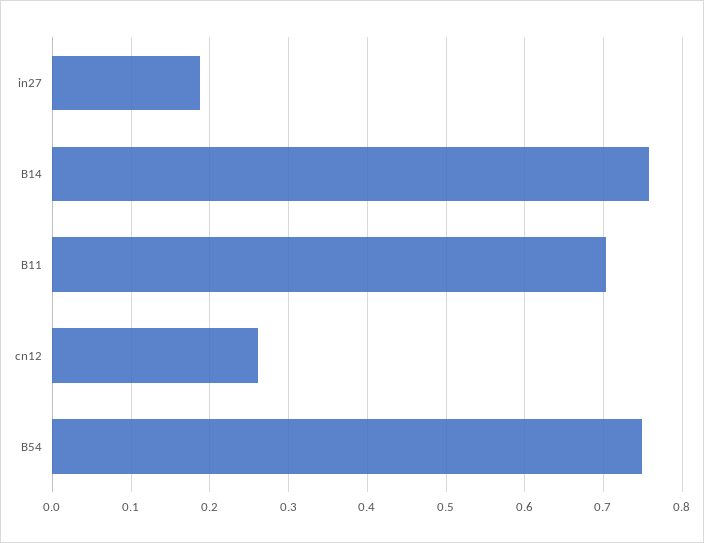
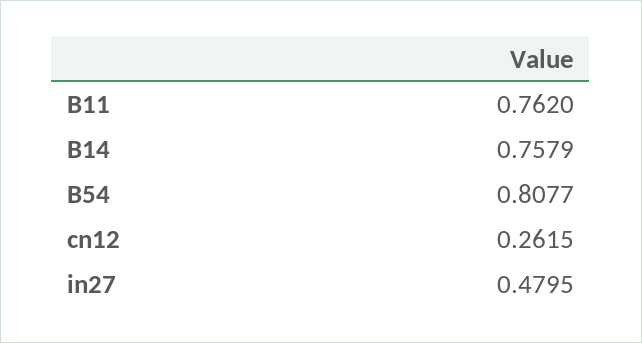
  {
-   "in27": 0.19,
+   "in27": 0.4795,
    "B14": 0.7579,
-   "B11": 0.7,
+   "B11": 0.762,
    "cn12": 0.2615,
-   "B54": 0.75
+   "B54": 0.8077
  }

